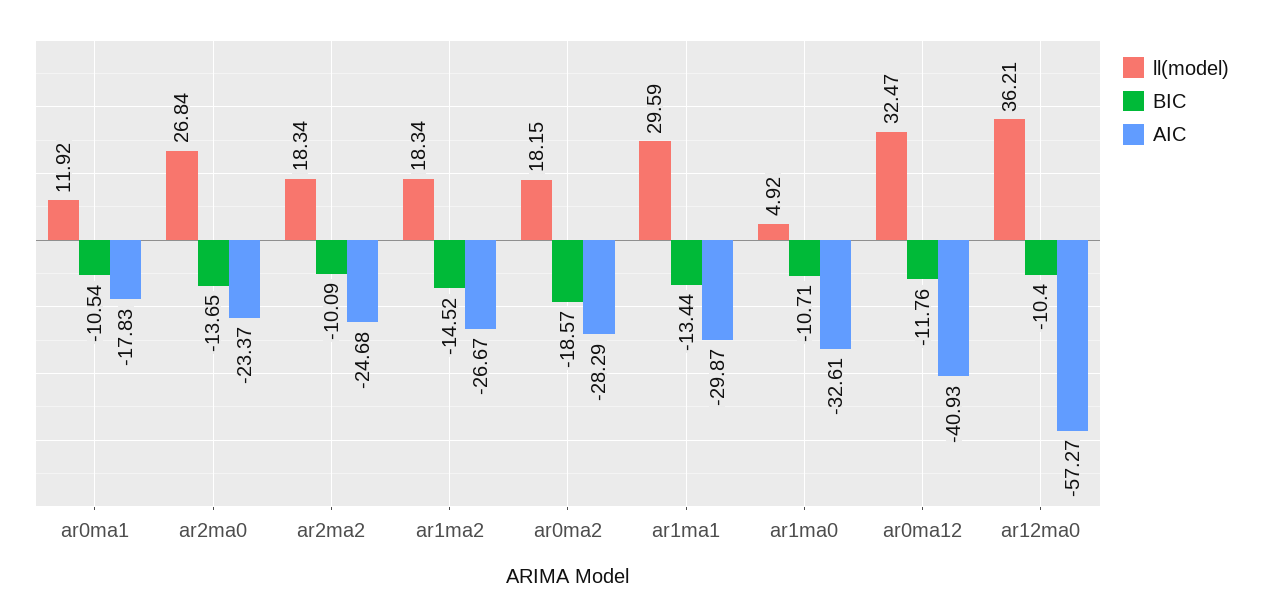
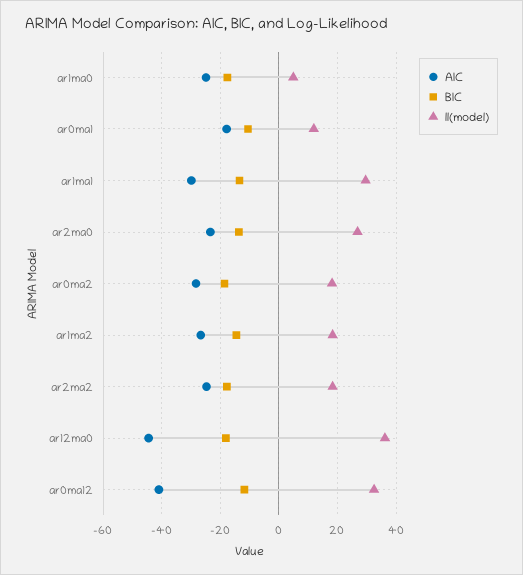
  {
    "ll(model)": {
      "ar0ma1": 11.92,
      "ar2ma0": 26.84,
      "ar2ma2": 18.34,
      "ar1ma2": 18.34,
      "ar0ma2": 18.15,
      "ar1ma1": 29.59,
      "ar1ma0": 4.92,
      "ar0ma12": 32.47,
      "ar12ma0": 36.21
    },
    "BIC": {
      "ar0ma1": -10.54,
      "ar2ma0": -13.65,
-     "ar2ma2": -10.09,
+     "ar2ma2": -17.5,
      "ar1ma2": -14.52,
      "ar0ma2": -18.57,
      "ar1ma1": -13.44,
-     "ar1ma0": -10.71,
+     "ar1ma0": -17.5,
      "ar0ma12": -11.76,
-     "ar12ma0": -10.4
+     "ar12ma0": -17.5
    },
    "AIC": {
      "ar0ma1": -17.83,
      "ar2ma0": -23.37,
      "ar2ma2": -24.68,
      "ar1ma2": -26.67,
      "ar0ma2": -28.29,
      "ar1ma1": -29.87,
-     "ar1ma0": -32.61,
+     "ar1ma0": -25,
      "ar0ma12": -40.93,
-     "ar12ma0": -57.27
+     "ar12ma0": -45
    }
  }

